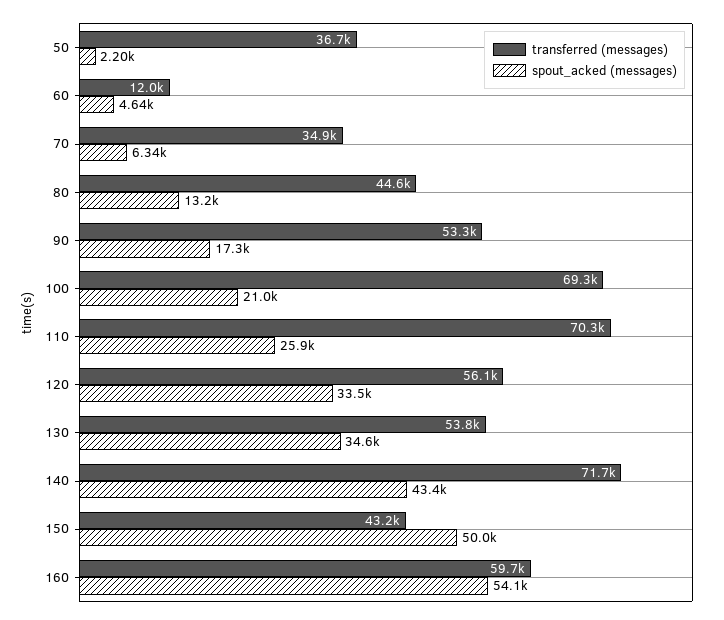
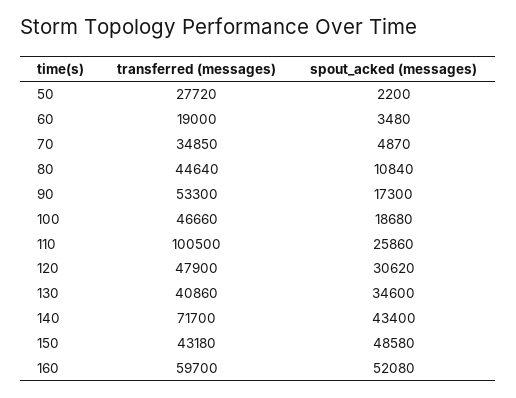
  {
    "transferred (messages)": {
-     "50": 36700,
+     "50": 27720,
-     "60": 12000,
+     "60": 19000,
      "70": 34850,
      "80": 44640,
      "90": 53300,
-     "100": 69300,
+     "100": 46660,
-     "110": 70300,
+     "110": 100500,
-     "120": 56100,
+     "120": 47900,
-     "130": 53800,
+     "130": 40860,
      "140": 71700,
      "150": 43180,
      "160": 59700
    },
    "spout_acked (messages)": {
      "50": 2200,
-     "60": 4640,
+     "60": 3480,
-     "70": 6340,
+     "70": 4870,
-     "80": 13200,
+     "80": 10840,
      "90": 17300,
-     "100": 21000,
+     "100": 18680,
      "110": 25860,
-     "120": 33500,
+     "120": 30620,
      "130": 34600,
      "140": 43400,
-     "150": 50000,
+     "150": 48580,
-     "160": 54100
+     "160": 52080
    }
  }

